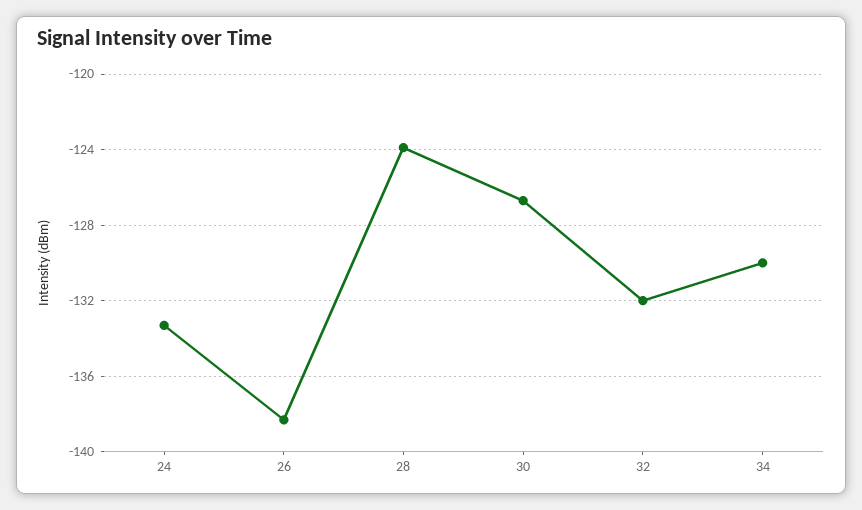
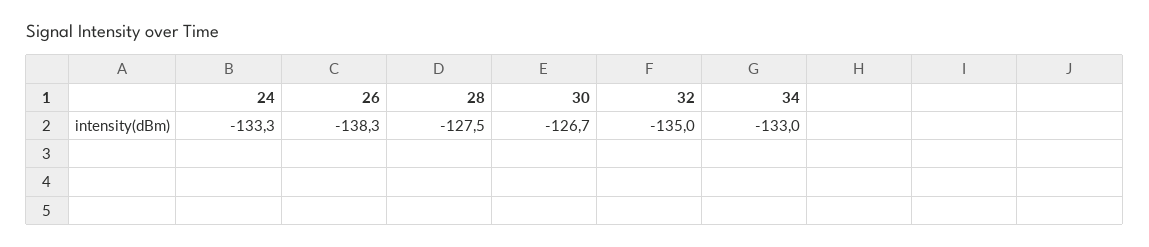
  {
    "24": -133.3,
    "26": -138.3,
-   "28": -124,
+   "28": -127.5,
    "30": -126.7,
-   "32": -132,
+   "32": -135,
-   "34": -130
+   "34": -133
  }

